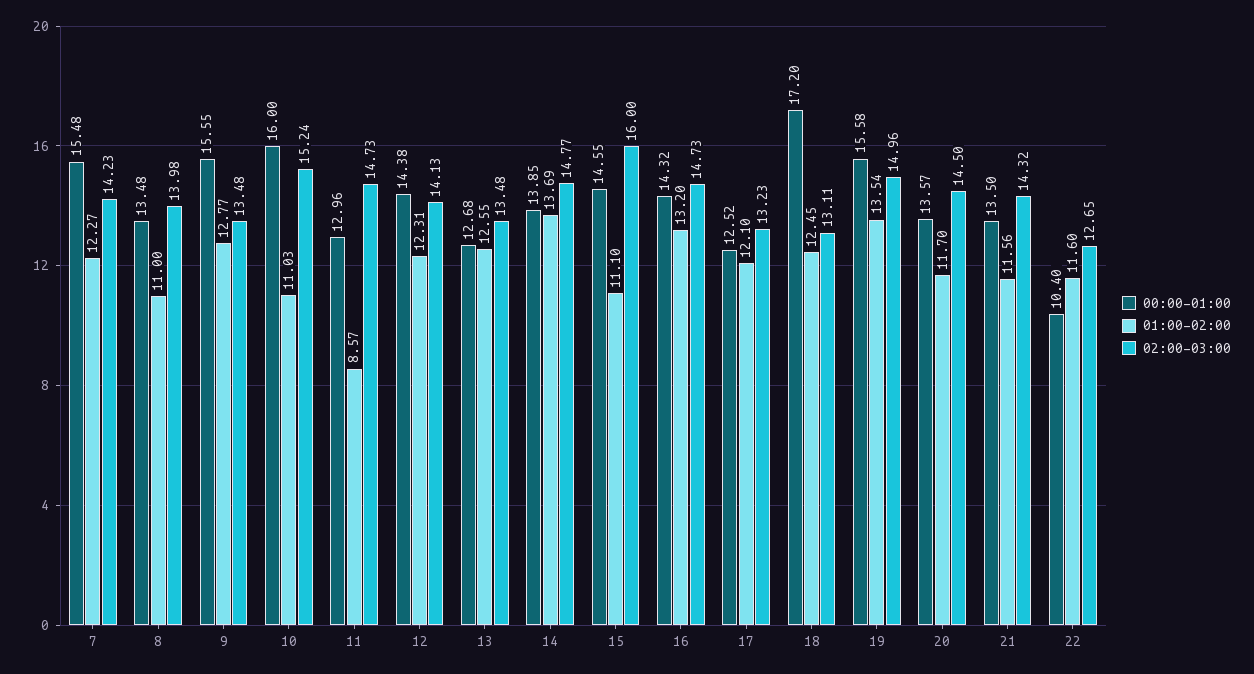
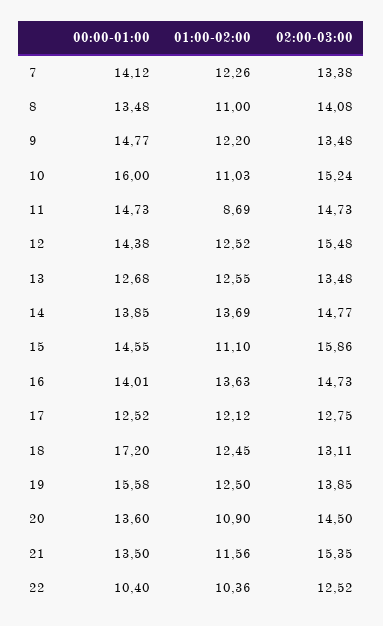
  {
    "00:00-01:00": {
-     "7": 15.48,
+     "7": 14.12,
      "8": 13.48,
-     "9": 15.55,
+     "9": 14.77,
      "10": 16,
-     "11": 12.96,
+     "11": 14.73,
      "12": 14.38,
      "13": 12.68,
      "14": 13.85,
      "15": 14.55,
-     "16": 14.32,
+     "16": 14.01,
      "17": 12.52,
      "18": 17.2,
      "19": 15.58,
-     "20": 13.57,
+     "20": 13.6,
      "21": 13.5,
      "22": 10.4
    },
    "01:00-02:00": {
-     "7": 12.27,
+     "7": 12.26,
      "8": 11,
-     "9": 12.77,
+     "9": 12.2,
      "10": 11.03,
-     "11": 8.57,
+     "11": 8.69,
-     "12": 12.31,
+     "12": 12.52,
      "13": 12.55,
      "14": 13.69,
      "15": 11.1,
-     "16": 13.2,
+     "16": 13.63,
-     "17": 12.1,
+     "17": 12.12,
      "18": 12.45,
-     "19": 13.54,
+     "19": 12.5,
-     "20": 11.7,
+     "20": 10.9,
      "21": 11.56,
-     "22": 11.6
+     "22": 10.36
    },
    "02:00-03:00": {
-     "7": 14.23,
+     "7": 13.38,
-     "8": 13.98,
+     "8": 14.08,
      "9": 13.48,
      "10": 15.24,
      "11": 14.73,
-     "12": 14.13,
+     "12": 15.48,
      "13": 13.48,
      "14": 14.77,
-     "15": 16,
+     "15": 15.86,
      "16": 14.73,
-     "17": 13.23,
+     "17": 12.75,
      "18": 13.11,
-     "19": 14.96,
+     "19": 13.85,
      "20": 14.5,
-     "21": 14.32,
+     "21": 15.35,
-     "22": 12.65
+     "22": 12.52
    }
  }

